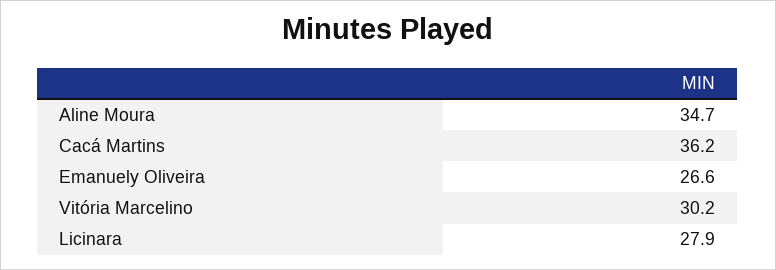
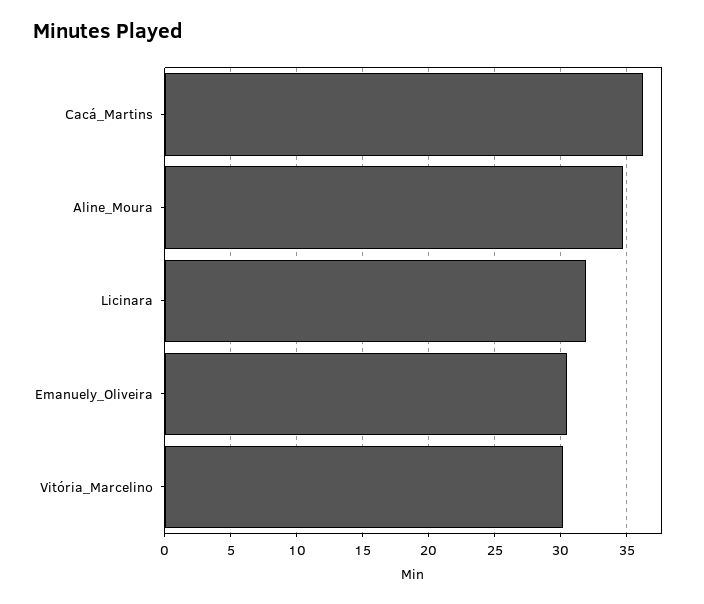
  {
    "Aline Moura": 34.7,
    "Cacá Martins": 36.2,
-   "Emanuely Oliveira": 26.6,
+   "Emanuely Oliveira": 30.5,
    "Vitória Marcelino": 30.2,
-   "Licinara": 27.9
+   "Licinara": 32
  }

